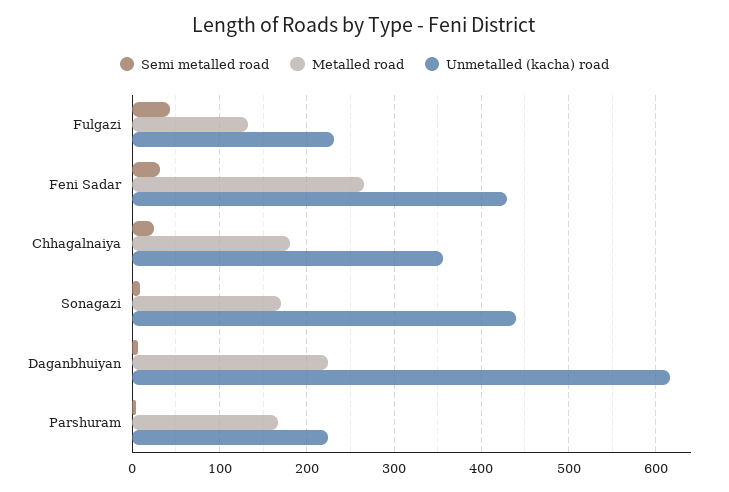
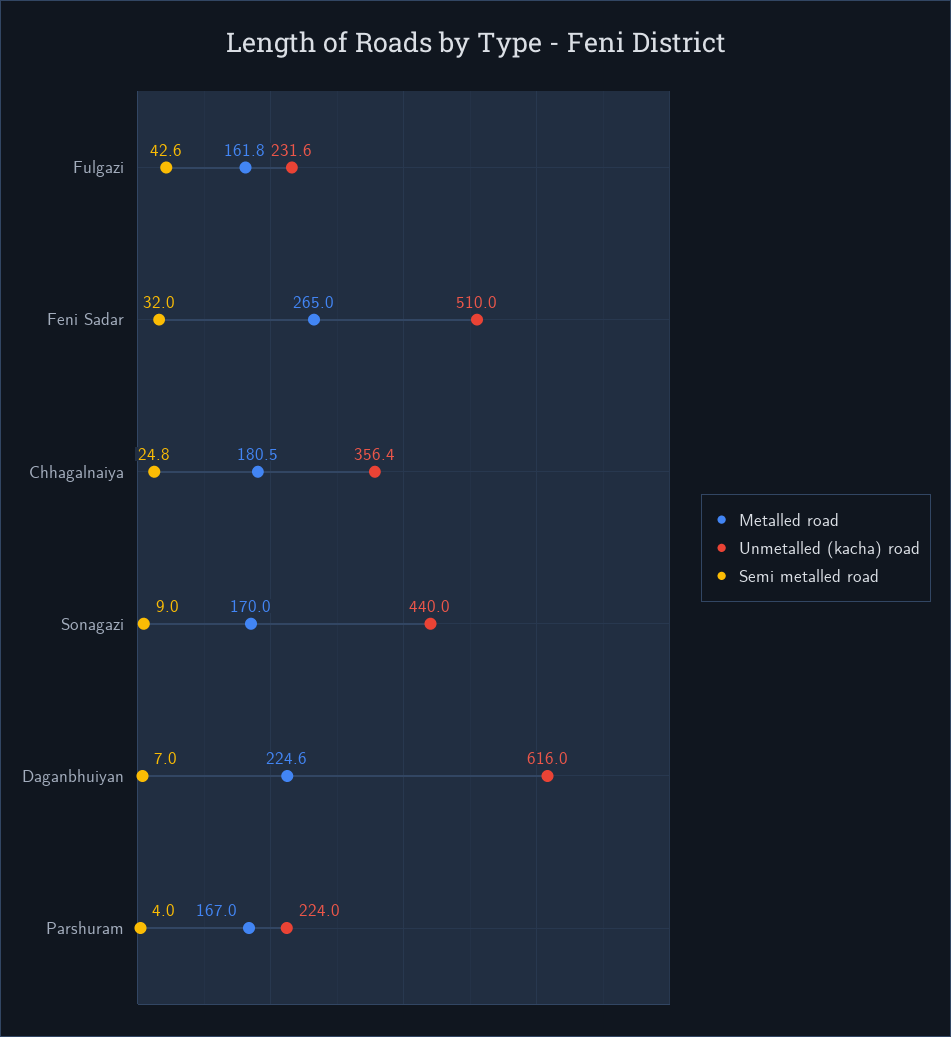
  {
    "Semi metalled road": {
      "Fulgazi": 42.6,
      "Feni Sadar": 32,
      "Chhagalnaiya": 24.8,
      "Sonagazi": 9,
      "Daganbhuiyan": 7,
      "Parshuram": 4
    },
    "Metalled road": {
-     "Fulgazi": 130,
+     "Fulgazi": 161.8,
      "Feni Sadar": 265,
      "Chhagalnaiya": 180.5,
      "Sonagazi": 170,
      "Daganbhuiyan": 224.6,
      "Parshuram": 167
    },
    "Unmetalled (kacha) road": {
      "Fulgazi": 231.6,
-     "Feni Sadar": 430,
+     "Feni Sadar": 510,
      "Chhagalnaiya": 356.4,
      "Sonagazi": 440,
      "Daganbhuiyan": 616,
      "Parshuram": 224
    }
  }

